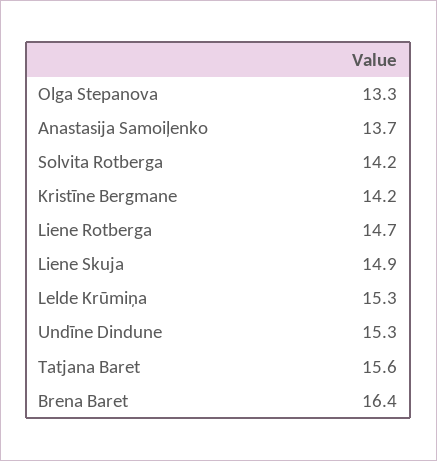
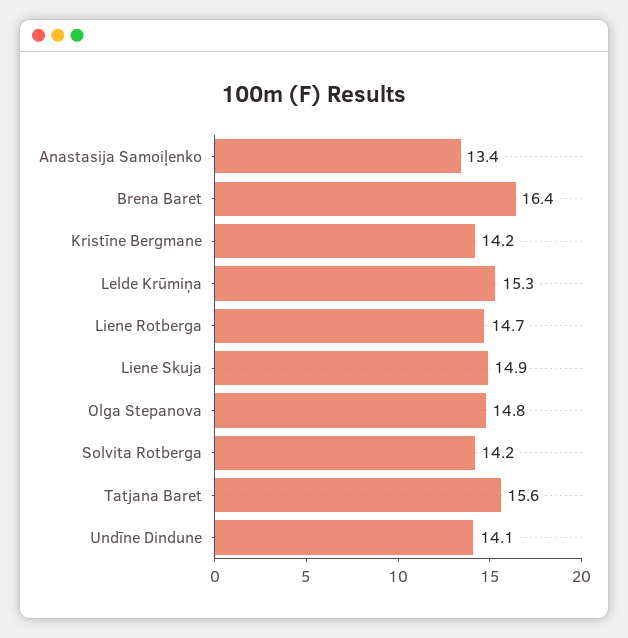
  {
-   "Olga Stepanova": 13.3,
+   "Olga Stepanova": 14.8,
-   "Anastasija Samoiļenko": 13.7,
+   "Anastasija Samoiļenko": 13.4,
    "Solvita Rotberga": 14.2,
    "Kristīne Bergmane": 14.2,
    "Liene Rotberga": 14.7,
    "Liene Skuja": 14.9,
    "Lelde Krūmiņa": 15.3,
-   "Undīne Dindune": 15.3,
+   "Undīne Dindune": 14.1,
    "Tatjana Baret": 15.6,
    "Brena Baret": 16.4
  }

